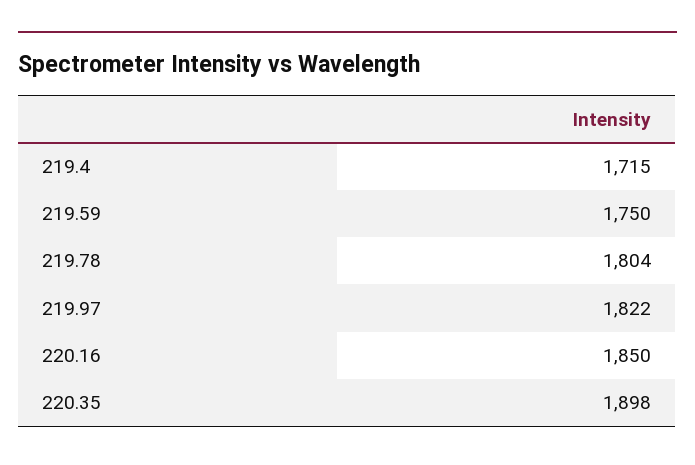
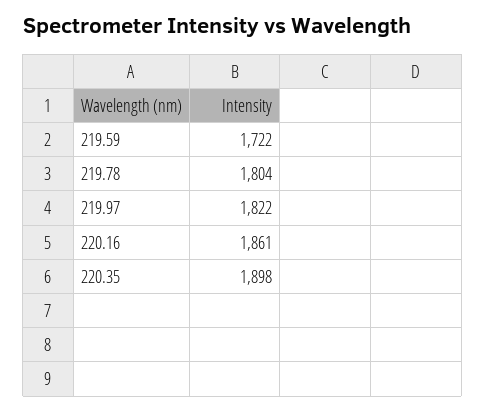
  {
-   "219.4": 1715,
-   "219.59": 1750,
+   "219.59": 1722,
    "219.78": 1804,
    "219.97": 1822,
-   "220.16": 1850,
+   "220.16": 1861,
    "220.35": 1898
  }

